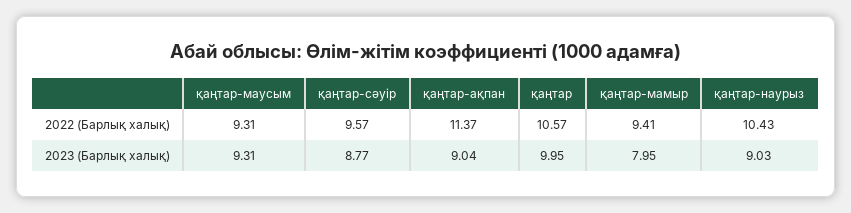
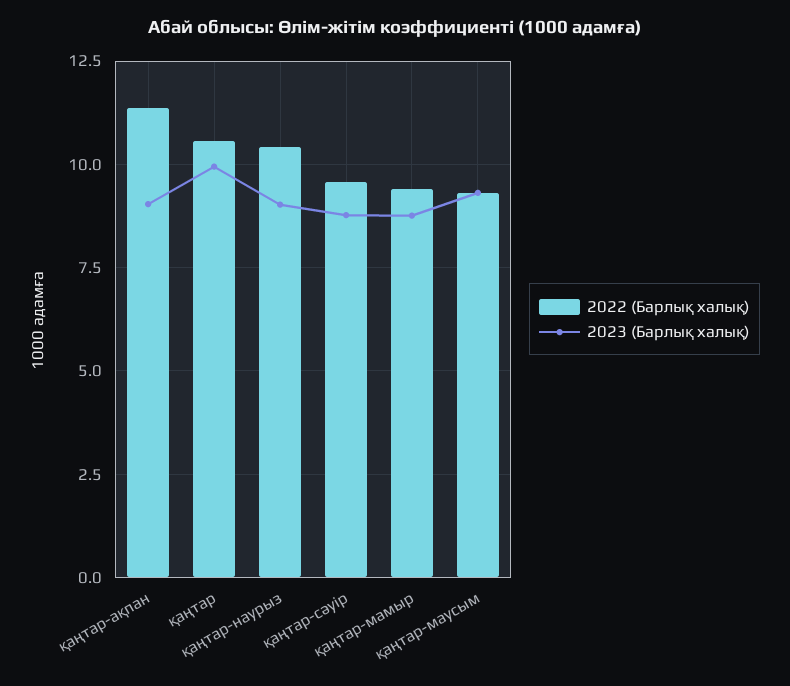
  {
    "2022 (Барлық халық)": {
      "қаңтар-маусым": 9.31,
      "қаңтар-сәуір": 9.57,
      "қаңтар-ақпан": 11.37,
      "қаңтар": 10.57,
      "қаңтар-мамыр": 9.41,
      "қаңтар-наурыз": 10.43
    },
    "2023 (Барлық халық)": {
      "қаңтар-маусым": 9.31,
      "қаңтар-сәуір": 8.77,
      "қаңтар-ақпан": 9.04,
      "қаңтар": 9.95,
-     "қаңтар-мамыр": 7.95,
+     "қаңтар-мамыр": 8.75,
      "қаңтар-наурыз": 9.03
    }
  }

